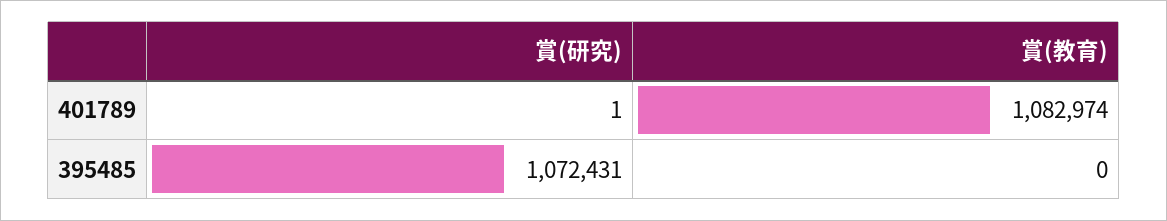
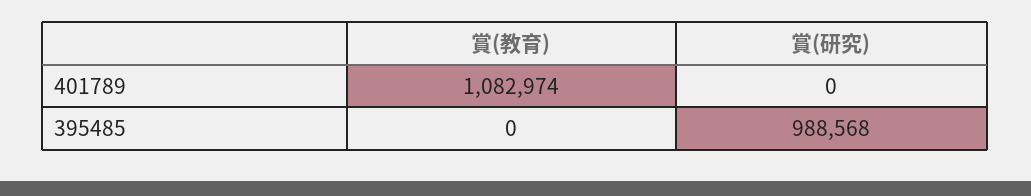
  {
    "賞(研究)": {
-     "401789": 1,
+     "401789": 0,
-     "395485": 1072431
+     "395485": 988568
    },
    "賞(教育)": {
      "401789": 1082974,
      "395485": 0
    }
  }

